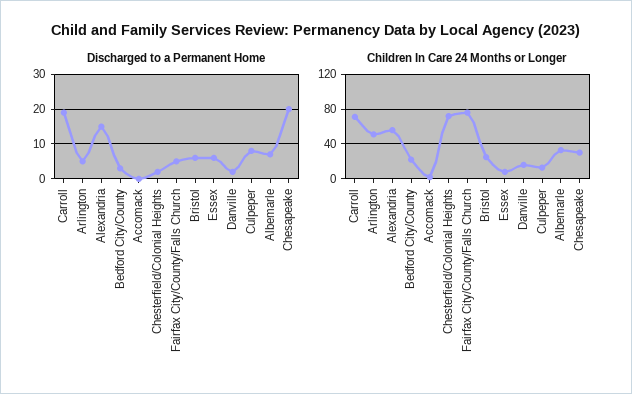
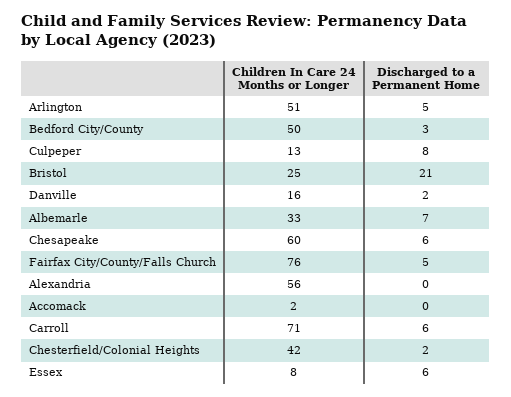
  {
    "Discharged to a Permanent Home": {
-     "Carroll": 20,
+     "Carroll": 6,
      "Arlington": 5,
-     "Alexandria": 15,
+     "Alexandria": 0,
      "Bedford City/County": 3,
      "Accomack": 0,
      "Chesterfield/Colonial Heights": 2,
      "Fairfax City/County/Falls Church": 5,
-     "Bristol": 5,
+     "Bristol": 21,
      "Essex": 6,
      "Danville": 2,
      "Culpeper": 8,
      "Albemarle": 7,
-     "Chesapeake": 20
+     "Chesapeake": 6
    },
    "Children In Care 24 Months or Longer": {
      "Carroll": 71,
      "Arlington": 51,
      "Alexandria": 56,
-     "Bedford City/County": 20,
+     "Bedford City/County": 50,
      "Accomack": 2,
-     "Chesterfield/Colonial Heights": 70,
+     "Chesterfield/Colonial Heights": 42,
      "Fairfax City/County/Falls Church": 76,
      "Bristol": 25,
      "Essex": 8,
      "Danville": 16,
      "Culpeper": 13,
      "Albemarle": 33,
-     "Chesapeake": 30
+     "Chesapeake": 60
    }
  }

